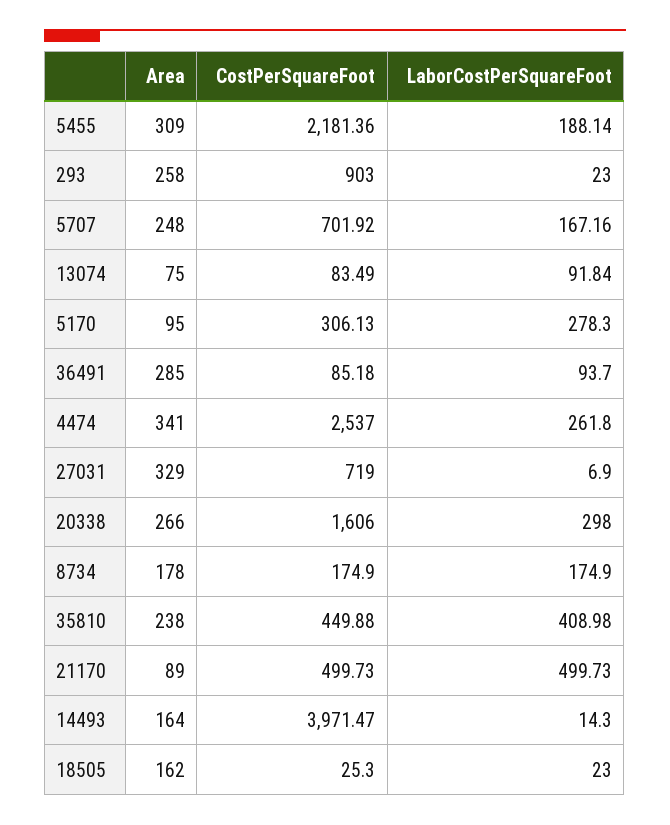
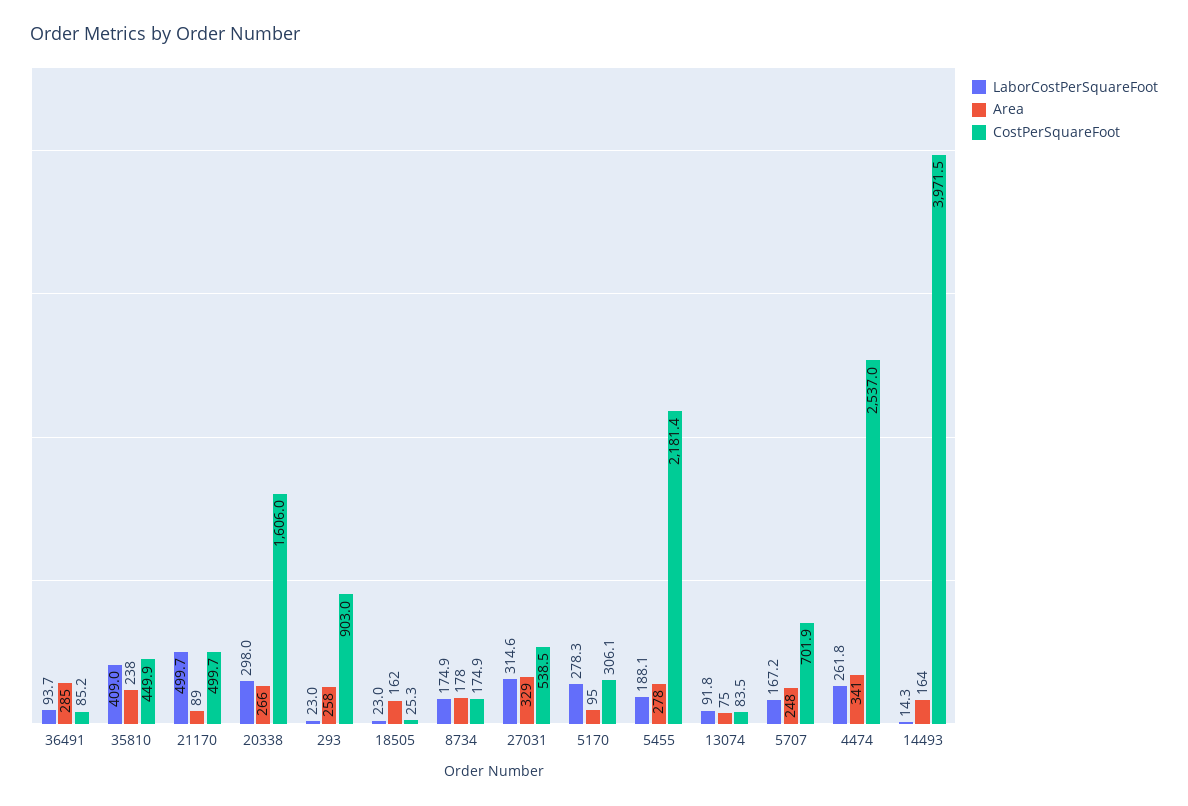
  {
    "Area": {
-     "5455": 309,
+     "5455": 278,
      "293": 258,
      "5707": 248,
      "13074": 75,
      "5170": 95,
      "36491": 285,
      "4474": 341,
      "27031": 329,
      "20338": 266,
      "8734": 178,
      "35810": 238,
      "21170": 89,
      "14493": 164,
      "18505": 162
    },
    "CostPerSquareFoot": {
      "5455": 2181.36,
      "293": 903,
      "5707": 701.92,
      "13074": 83.49,
      "5170": 306.13,
      "36491": 85.18,
      "4474": 2537,
-     "27031": 719,
+     "27031": 538.5,
      "20338": 1606,
      "8734": 174.9,
      "35810": 449.88,
      "21170": 499.73,
      "14493": 3971.47,
      "18505": 25.3
    },
    "LaborCostPerSquareFoot": {
      "5455": 188.14,
      "293": 23,
      "5707": 167.16,
      "13074": 91.84,
      "5170": 278.3,
      "36491": 93.7,
      "4474": 261.8,
-     "27031": 6.9,
+     "27031": 314.6,
      "20338": 298,
      "8734": 174.9,
      "35810": 408.98,
      "21170": 499.73,
      "14493": 14.3,
      "18505": 23
    }
  }

